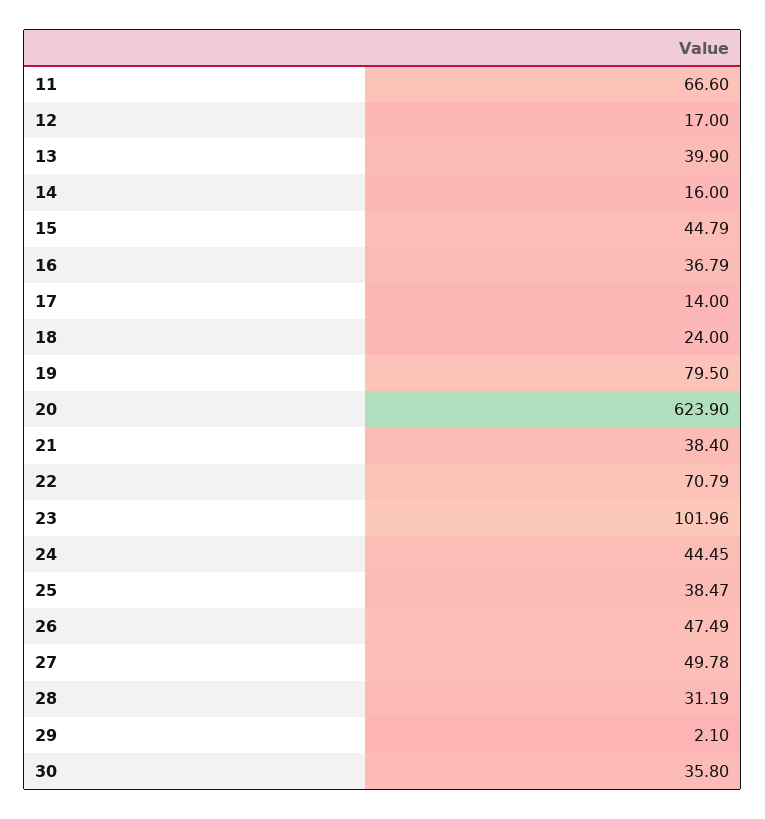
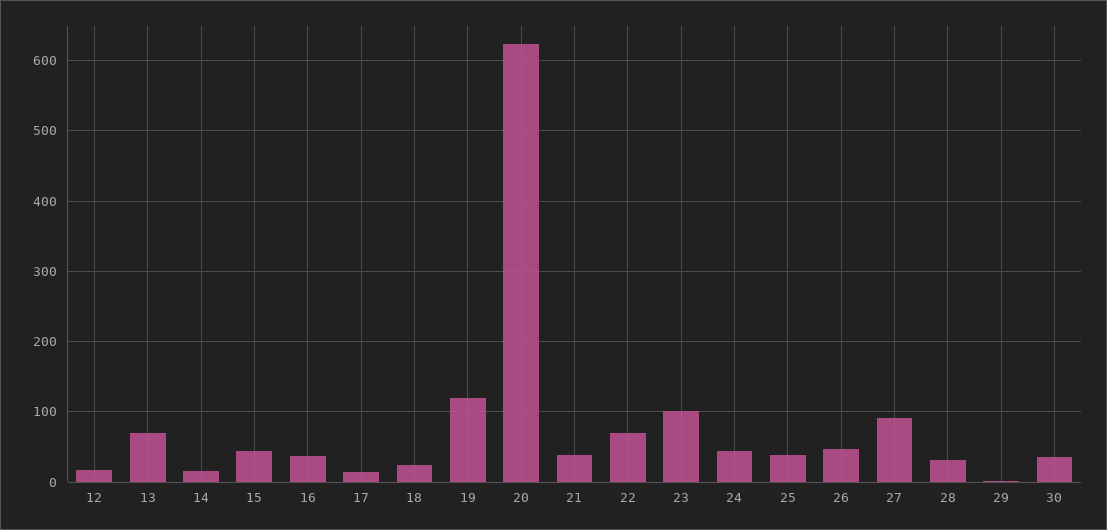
  {
-   "11": 66.6,
    "12": 17,
-   "13": 39.9,
+   "13": 70,
    "14": 16,
    "15": 44.79,
    "16": 36.79,
    "17": 14,
    "18": 24,
-   "19": 79.5,
+   "19": 120,
    "20": 623.9,
    "21": 38.4,
    "22": 70.79,
    "23": 101.96,
    "24": 44.45,
    "25": 38.47,
    "26": 47.49,
-   "27": 49.78,
+   "27": 90,
    "28": 31.19,
    "29": 2.1,
    "30": 35.8
  }

